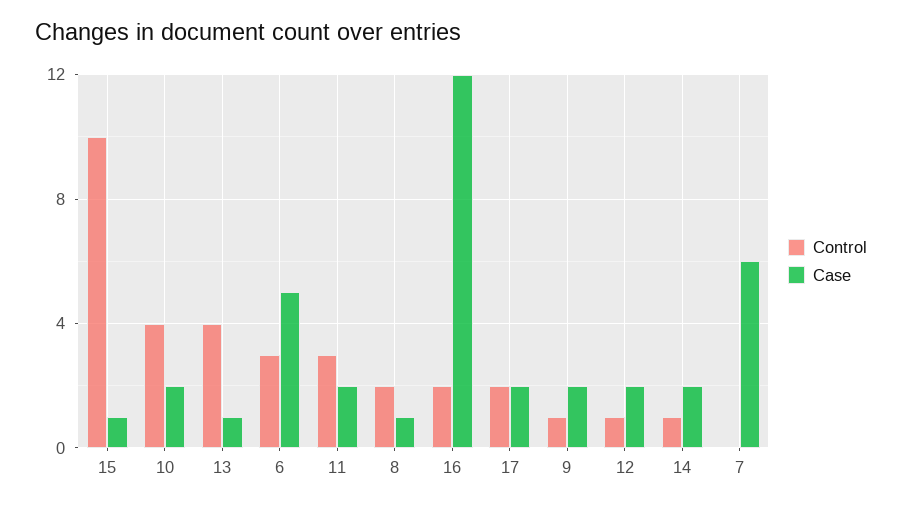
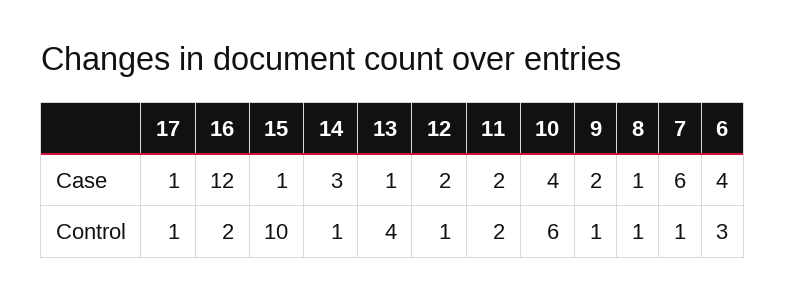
  {
    "Control": {
      "15": 10,
-     "10": 4,
+     "10": 6,
      "13": 4,
      "6": 3,
-     "11": 3,
+     "11": 2,
-     "8": 2,
+     "8": 1,
      "16": 2,
-     "17": 2,
+     "17": 1,
      "9": 1,
      "12": 1,
      "14": 1,
-     "7": 0
+     "7": 1
    },
    "Case": {
      "15": 1,
-     "10": 2,
+     "10": 4,
      "13": 1,
-     "6": 5,
+     "6": 4,
      "11": 2,
      "8": 1,
      "16": 12,
-     "17": 2,
+     "17": 1,
      "9": 2,
      "12": 2,
-     "14": 2,
+     "14": 3,
      "7": 6
    }
  }

